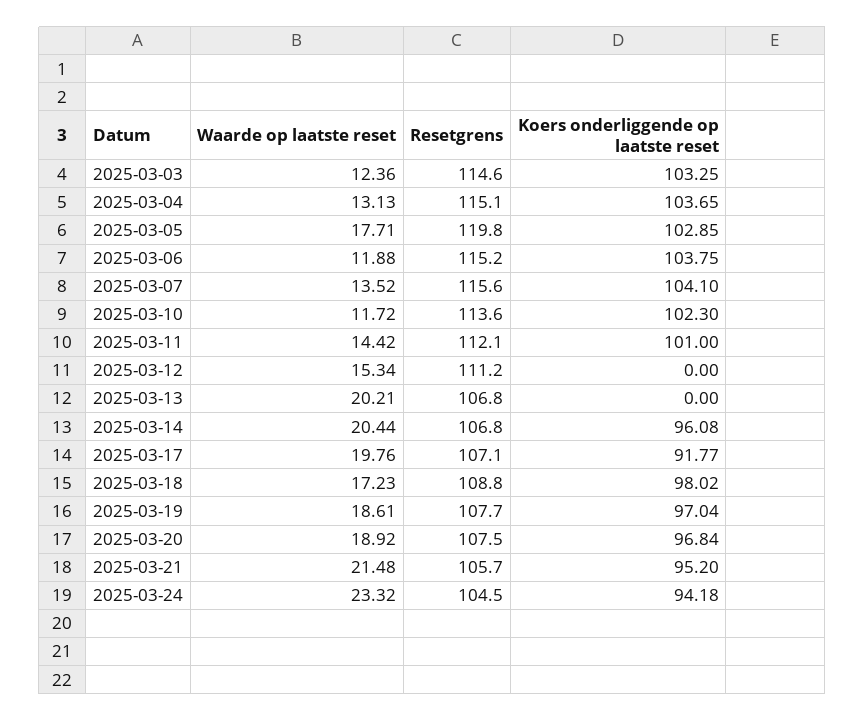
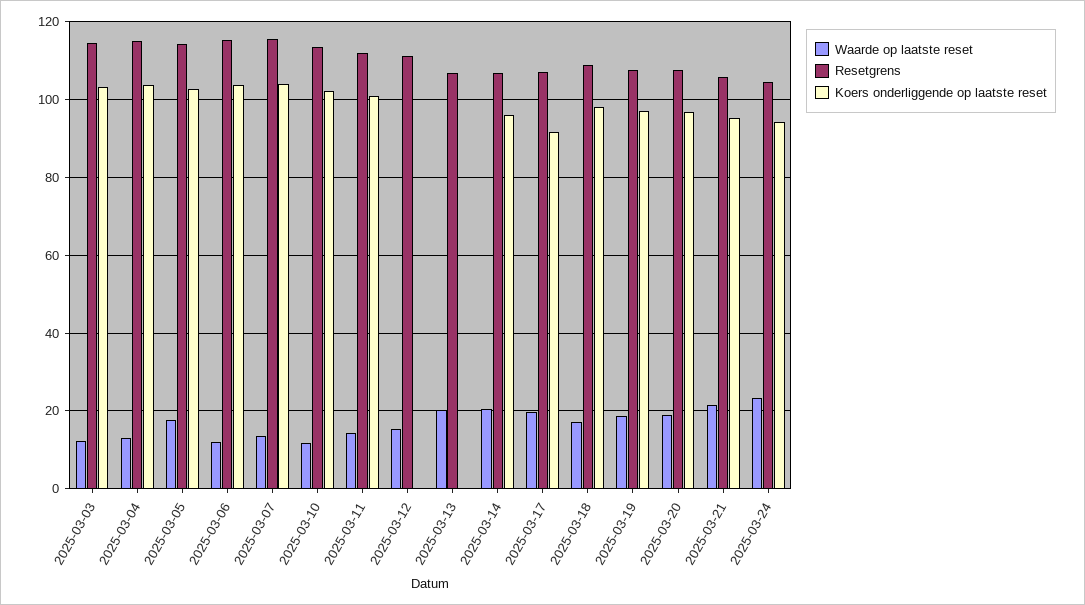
  {
    "Waarde op laatste reset": {
      "2025-03-03": 12.36,
      "2025-03-04": 13.13,
      "2025-03-05": 17.71,
      "2025-03-06": 11.88,
      "2025-03-07": 13.52,
      "2025-03-10": 11.72,
      "2025-03-11": 14.42,
      "2025-03-12": 15.34,
      "2025-03-13": 20.21,
      "2025-03-14": 20.44,
      "2025-03-17": 19.76,
      "2025-03-18": 17.23,
      "2025-03-19": 18.61,
      "2025-03-20": 18.92,
      "2025-03-21": 21.48,
      "2025-03-24": 23.32
    },
    "Resetgrens": {
      "2025-03-03": 114.6,
      "2025-03-04": 115.1,
-     "2025-03-05": 119.8,
+     "2025-03-05": 114,
      "2025-03-06": 115.2,
      "2025-03-07": 115.6,
      "2025-03-10": 113.6,
      "2025-03-11": 112.1,
      "2025-03-12": 111.2,
      "2025-03-13": 106.8,
      "2025-03-14": 106.8,
      "2025-03-17": 107.1,
      "2025-03-18": 108.8,
      "2025-03-19": 107.7,
      "2025-03-20": 107.5,
      "2025-03-21": 105.7,
      "2025-03-24": 104.5
    },
    "Koers onderliggende op laatste reset": {
      "2025-03-03": 103.25,
      "2025-03-04": 103.65,
      "2025-03-05": 102.85,
      "2025-03-06": 103.75,
      "2025-03-07": 104.1,
      "2025-03-10": 102.3,
      "2025-03-11": 101,
      "2025-03-12": 0,
      "2025-03-13": 0,
      "2025-03-14": 96.08,
      "2025-03-17": 91.77,
      "2025-03-18": 98.02,
      "2025-03-19": 97.04,
      "2025-03-20": 96.84,
      "2025-03-21": 95.2,
      "2025-03-24": 94.18
    }
  }

